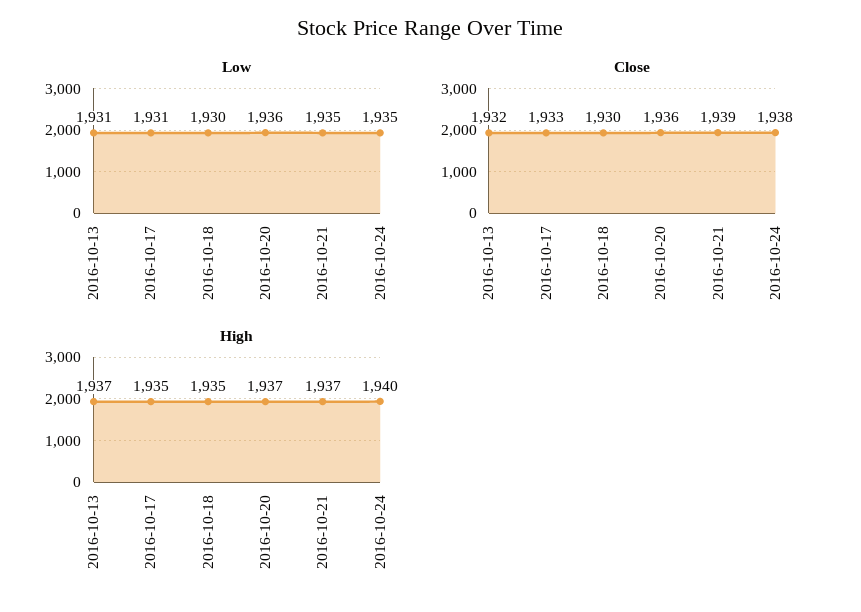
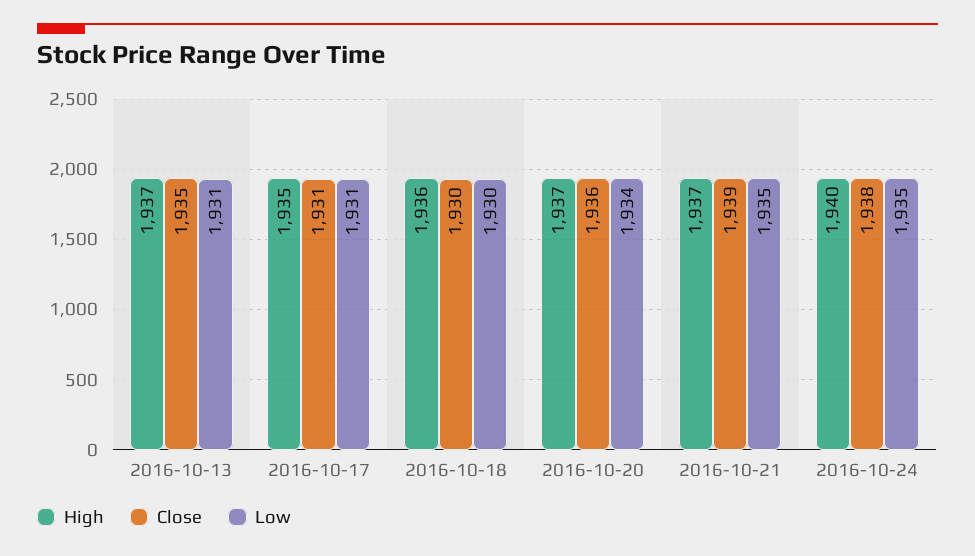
  {
    "Low": {
      "2016-10-13": 1931,
      "2016-10-17": 1931,
      "2016-10-18": 1930,
-     "2016-10-20": 1936,
+     "2016-10-20": 1934,
      "2016-10-21": 1935,
      "2016-10-24": 1935
    },
    "Close": {
-     "2016-10-13": 1932,
+     "2016-10-13": 1935,
-     "2016-10-17": 1933,
+     "2016-10-17": 1931,
      "2016-10-18": 1930,
      "2016-10-20": 1936,
      "2016-10-21": 1939,
      "2016-10-24": 1938
    },
    "High": {
      "2016-10-13": 1937,
      "2016-10-17": 1935,
-     "2016-10-18": 1935,
+     "2016-10-18": 1936,
      "2016-10-20": 1937,
      "2016-10-21": 1937,
      "2016-10-24": 1940
    }
  }

